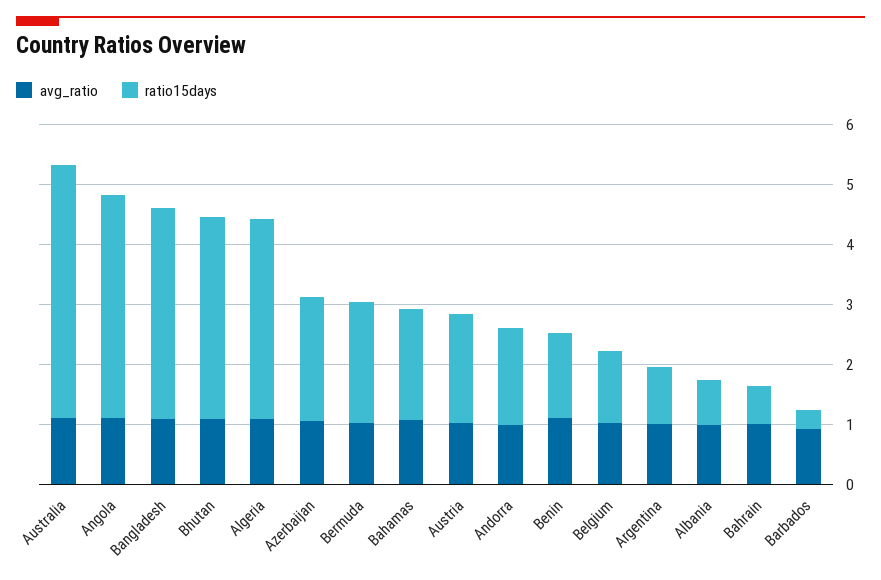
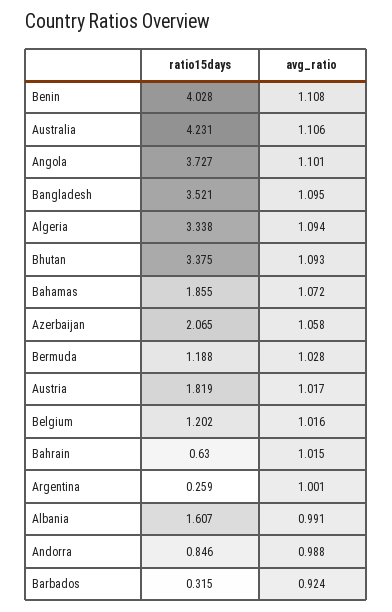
  {
    "avg_ratio": {
      "Australia": 1.106,
      "Angola": 1.101,
      "Bangladesh": 1.095,
      "Bhutan": 1.093,
      "Algeria": 1.094,
      "Azerbaijan": 1.058,
      "Bermuda": 1.028,
      "Bahamas": 1.072,
      "Austria": 1.017,
      "Andorra": 0.988,
      "Benin": 1.108,
      "Belgium": 1.016,
      "Argentina": 1.001,
      "Albania": 0.991,
      "Bahrain": 1.015,
      "Barbados": 0.924
    },
    "ratio15days": {
      "Australia": 4.231,
      "Angola": 3.727,
      "Bangladesh": 3.521,
      "Bhutan": 3.375,
      "Algeria": 3.338,
      "Azerbaijan": 2.065,
-     "Bermuda": 2,
+     "Bermuda": 1.188,
      "Bahamas": 1.855,
      "Austria": 1.819,
-     "Andorra": 1.6,
+     "Andorra": 0.846,
-     "Benin": 1.4,
+     "Benin": 4.028,
      "Belgium": 1.202,
-     "Argentina": 1,
+     "Argentina": 0.259,
-     "Albania": 0.8,
+     "Albania": 1.607,
      "Bahrain": 0.63,
      "Barbados": 0.315
    }
  }

